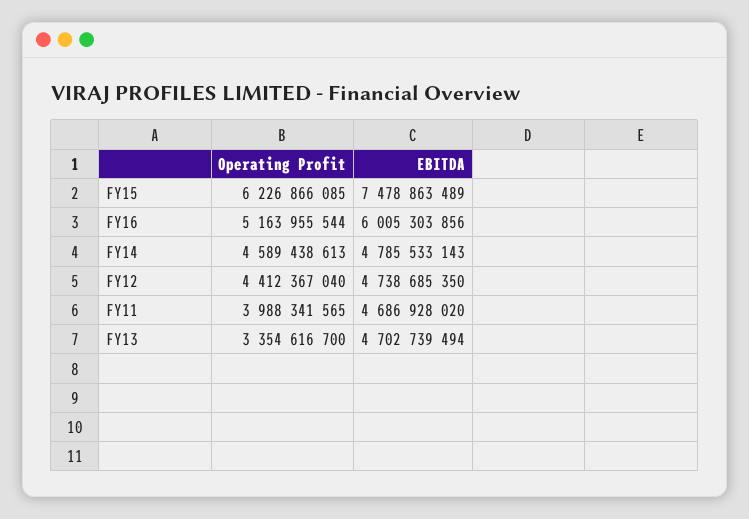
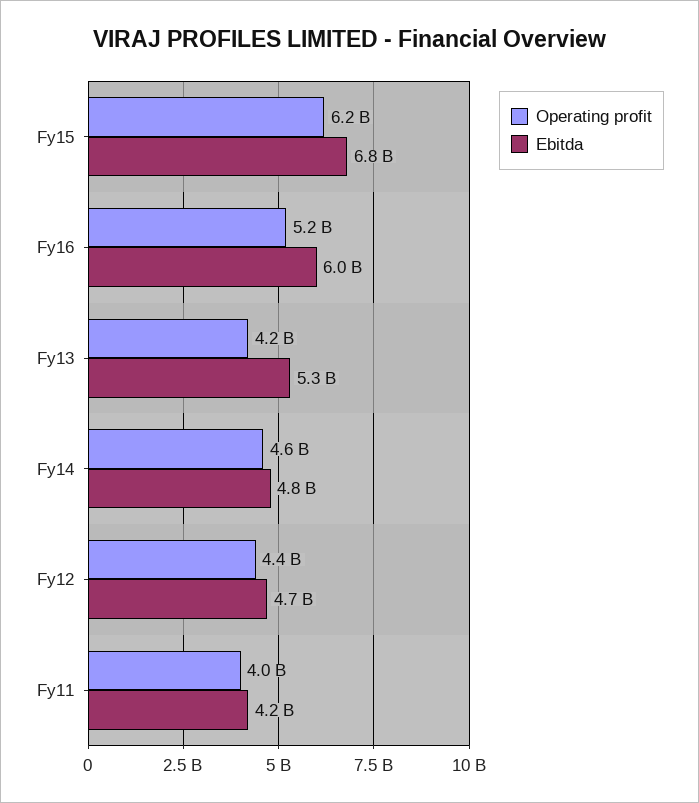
  {
    "Operating Profit": {
      "FY15": 6226866085,
      "FY16": 5163955544,
      "FY14": 4589438613,
      "FY12": 4412367040,
      "FY11": 3988341565,
-     "FY13": 3354616700
+     "FY13": 4200000000
    },
    "EBITDA": {
-     "FY15": 7478863489,
+     "FY15": 6800000000,
      "FY16": 6005303856,
      "FY14": 4785533143,
      "FY12": 4738685350,
-     "FY11": 4686928020,
+     "FY11": 4200000000,
-     "FY13": 4702739494
+     "FY13": 5300000000
    }
  }

